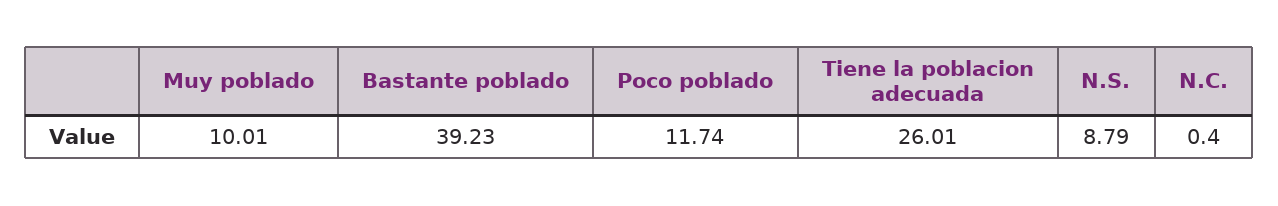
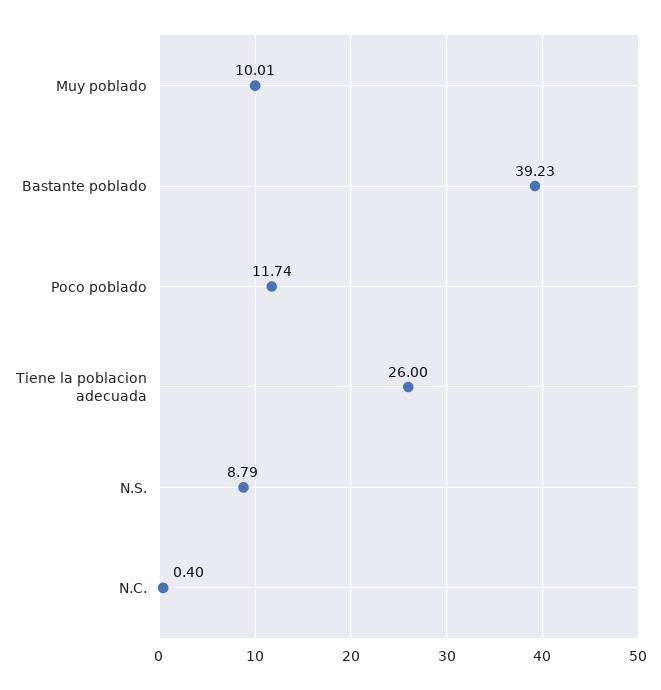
  {
    "Muy poblado": 10.01,
    "Bastante poblado": 39.23,
    "Poco poblado": 11.74,
-   "Tiene la poblacion adecuada": 26.01,
+   "Tiene la poblacion adecuada": 26,
    "N.S.": 8.79,
    "N.C.": 0.4
  }

